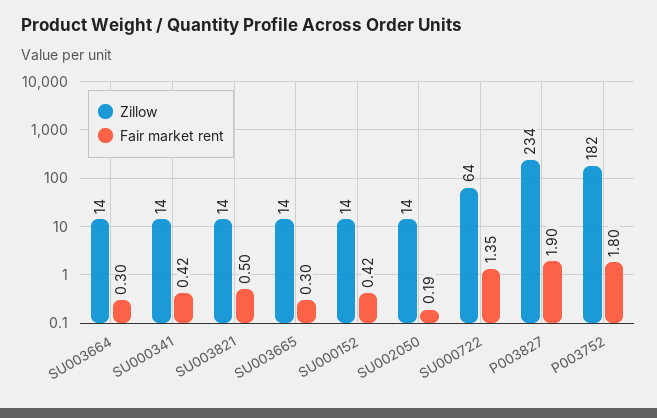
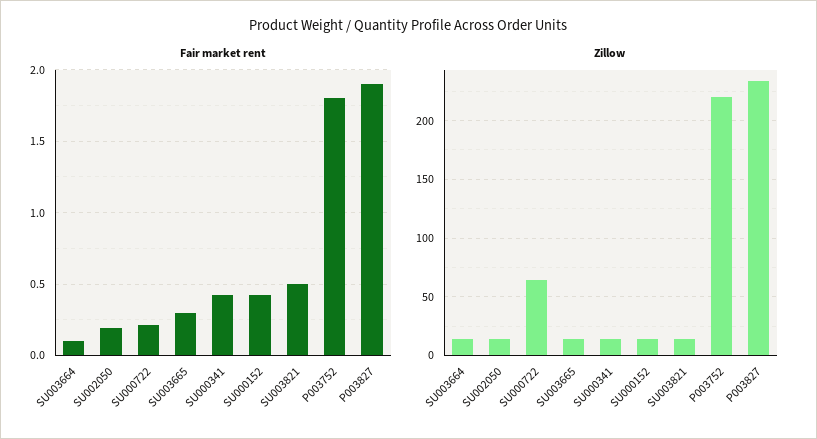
  {
    "Zillow": {
      "SU003664": 14,
      "SU000341": 14,
      "SU003821": 14,
      "SU003665": 14,
      "SU000152": 14,
      "SU002050": 14,
      "SU000722": 64,
      "P003827": 234,
-     "P003752": 182
+     "P003752": 220
    },
    "Fair market rent": {
-     "SU003664": 0.3,
+     "SU003664": 0.1,
      "SU000341": 0.42,
      "SU003821": 0.5,
      "SU003665": 0.3,
      "SU000152": 0.42,
      "SU002050": 0.19,
-     "SU000722": 1.35,
+     "SU000722": 0.2,
      "P003827": 1.9,
      "P003752": 1.8
    }
  }

